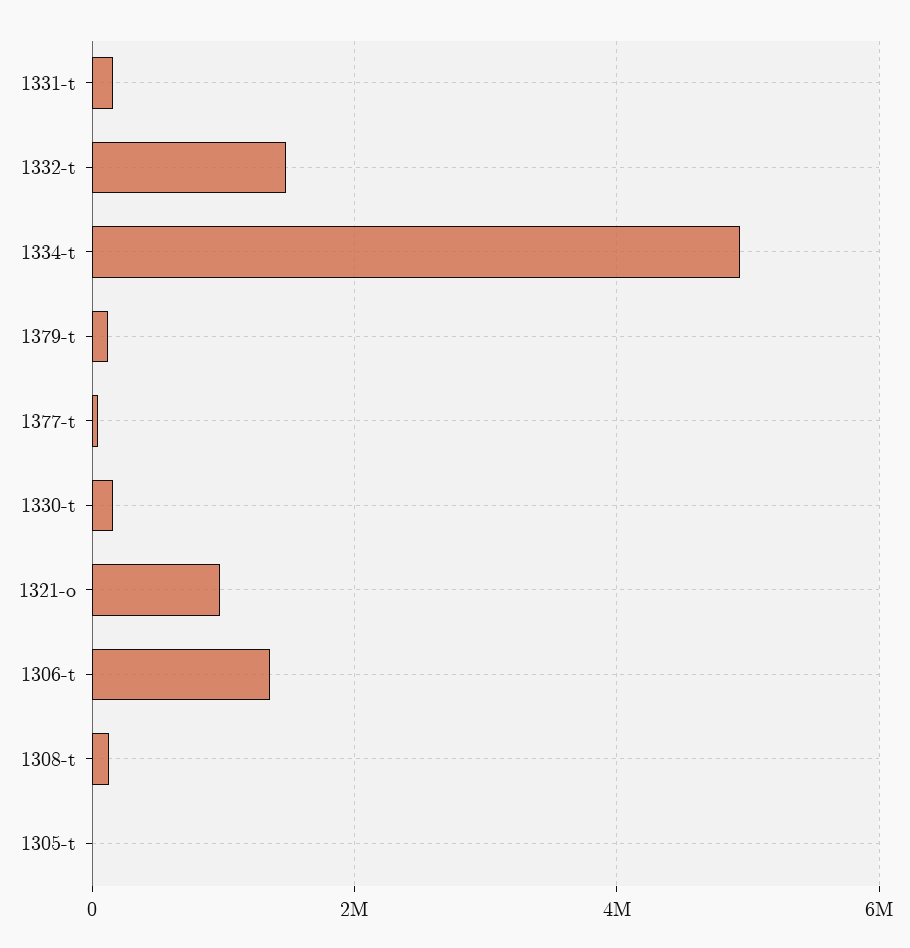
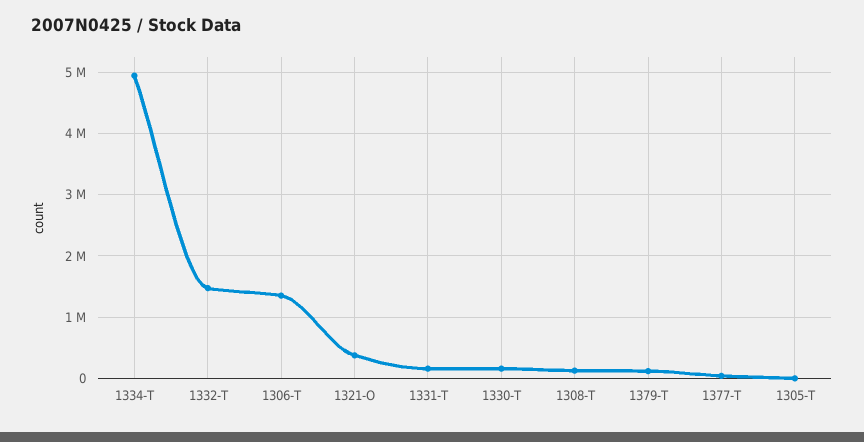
  {
    "1331-t": 200000,
    "1332-t": 1500000,
    "1334-t": 4900000,
    "1379-t": 100000,
    "1377-t": 0,
    "1330-t": 200000,
-   "1321-o": 1000000,
+   "1321-o": 400000,
    "1306-t": 1400000,
    "1308-t": 100000,
    "1305-t": 0
  }

